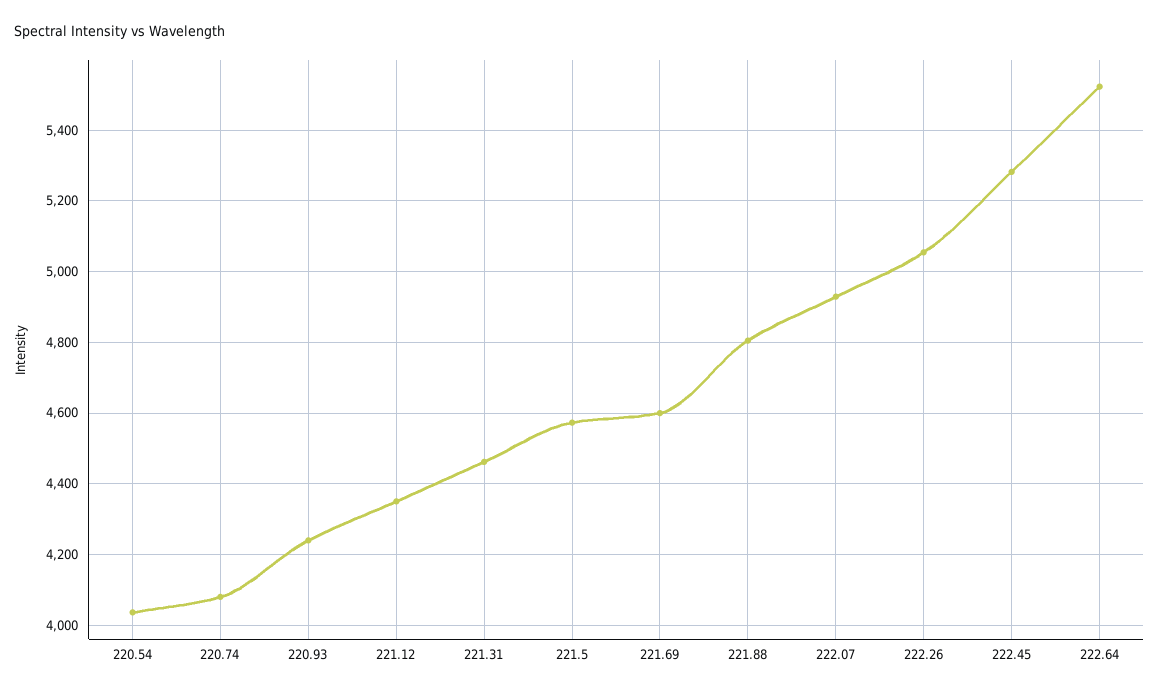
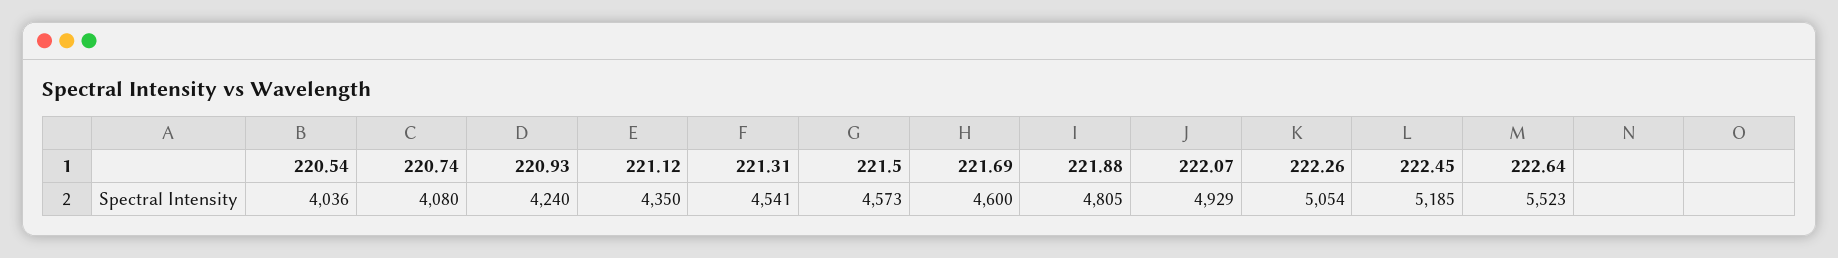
  {
    "220.54": 4036,
    "220.74": 4080,
    "220.93": 4240,
    "221.12": 4350,
-   "221.31": 4460,
+   "221.31": 4541,
    "221.5": 4573,
    "221.69": 4600,
    "221.88": 4805,
    "222.07": 4929,
    "222.26": 5054,
-   "222.45": 5280,
+   "222.45": 5185,
    "222.64": 5523
  }

